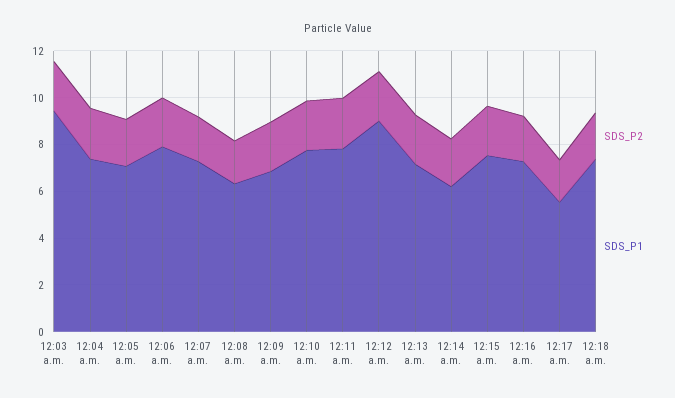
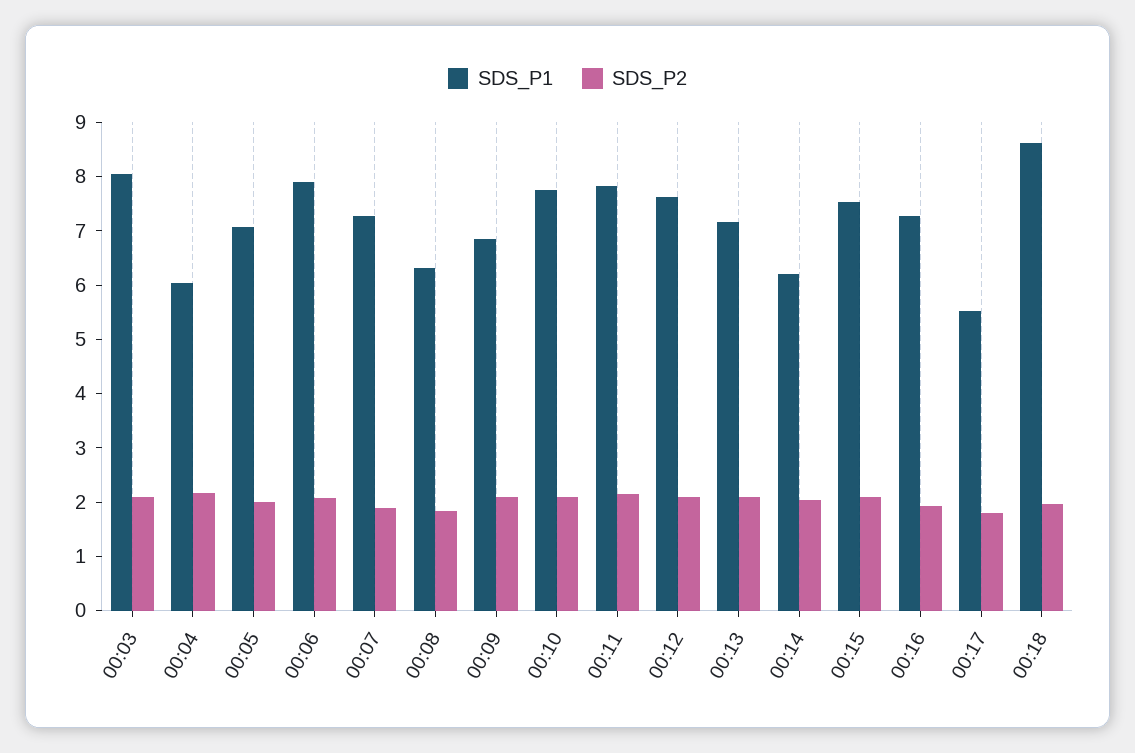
  {
    "SDS_P2": {
      "12:03 a.m.": 2.2,
      "12:04 a.m.": 2.2,
      "12:05 a.m.": 2,
      "12:06 a.m.": 2,
      "12:07 a.m.": 2,
      "12:08 a.m.": 1.8,
      "12:09 a.m.": 2.2,
      "12:10 a.m.": 2.2,
      "12:11 a.m.": 2.2,
      "12:12 a.m.": 2.2,
      "12:13 a.m.": 2.2,
      "12:14 a.m.": 2,
      "12:15 a.m.": 2.2,
      "12:16 a.m.": 2,
      "12:17 a.m.": 1.8,
      "12:18 a.m.": 2
    },
    "SDS_P1": {
-     "12:03 a.m.": 9.5,
+     "12:03 a.m.": 8,
-     "12:04 a.m.": 7.5,
+     "12:04 a.m.": 6,
      "12:05 a.m.": 7,
      "12:06 a.m.": 8,
      "12:07 a.m.": 7.2,
      "12:08 a.m.": 6.4,
      "12:09 a.m.": 6.8,
      "12:10 a.m.": 7.8,
      "12:11 a.m.": 7.8,
-     "12:12 a.m.": 9,
+     "12:12 a.m.": 7.6,
      "12:13 a.m.": 7.2,
      "12:14 a.m.": 6.2,
      "12:15 a.m.": 7.6,
      "12:16 a.m.": 7.2,
      "12:17 a.m.": 5.6,
-     "12:18 a.m.": 7.5
+     "12:18 a.m.": 8.6
    }
  }

